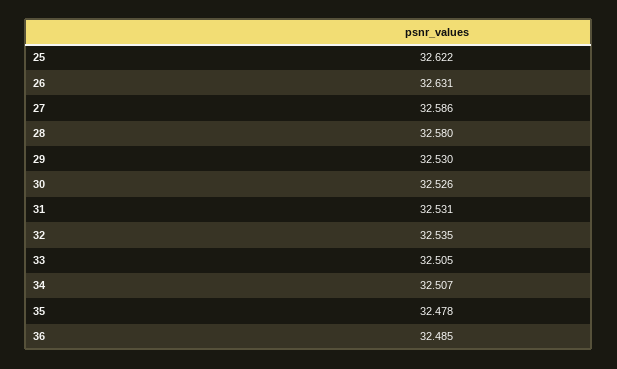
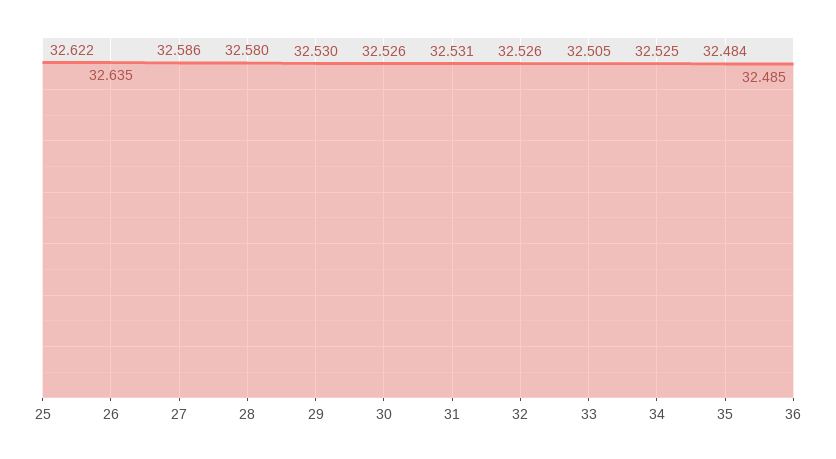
  {
    "25": 32.622,
-   "26": 32.631,
+   "26": 32.635,
    "27": 32.586,
    "28": 32.58,
    "29": 32.53,
    "30": 32.526,
    "31": 32.531,
-   "32": 32.535,
+   "32": 32.526,
    "33": 32.505,
-   "34": 32.507,
+   "34": 32.525,
-   "35": 32.478,
+   "35": 32.484,
    "36": 32.485
  }

